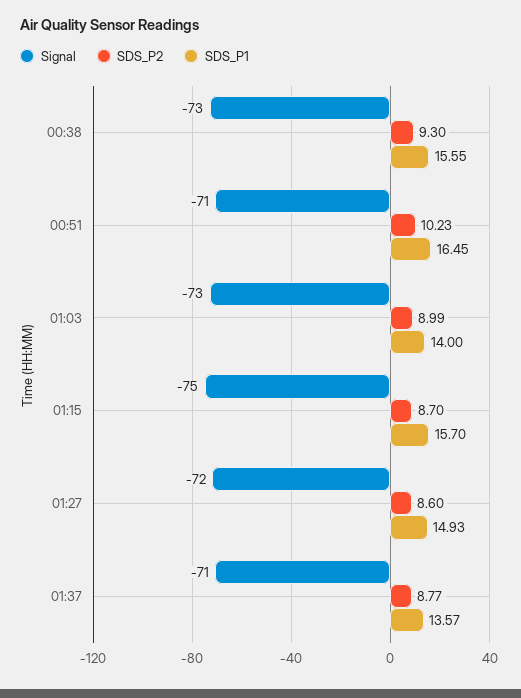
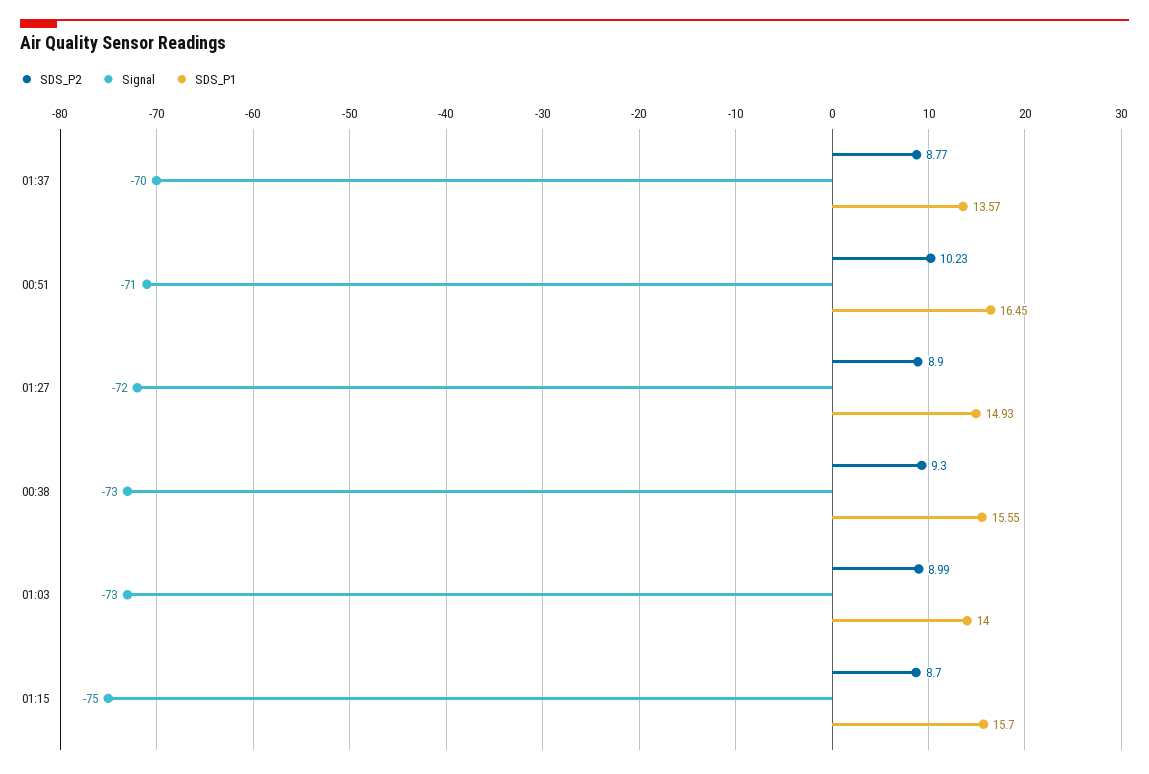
  {
    "Signal": {
      "00:38": -73,
      "00:51": -71,
      "01:03": -73,
      "01:15": -75,
      "01:27": -72,
-     "01:37": -71
+     "01:37": -70
    },
    "SDS_P2": {
      "00:38": 9.3,
      "00:51": 10.23,
      "01:03": 8.99,
      "01:15": 8.7,
-     "01:27": 8.6,
+     "01:27": 8.9,
      "01:37": 8.77
    },
    "SDS_P1": {
      "00:38": 15.55,
      "00:51": 16.45,
      "01:03": 14,
      "01:15": 15.7,
      "01:27": 14.93,
      "01:37": 13.57
    }
  }

